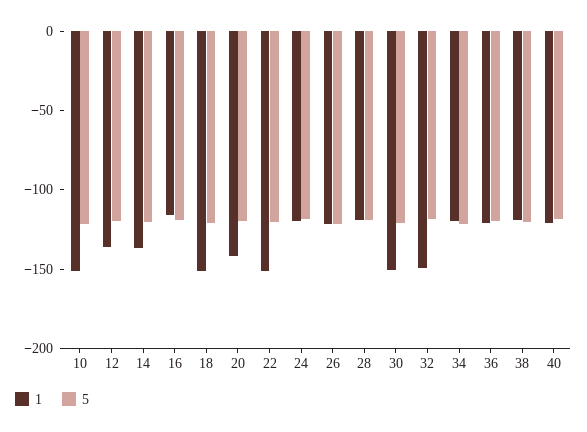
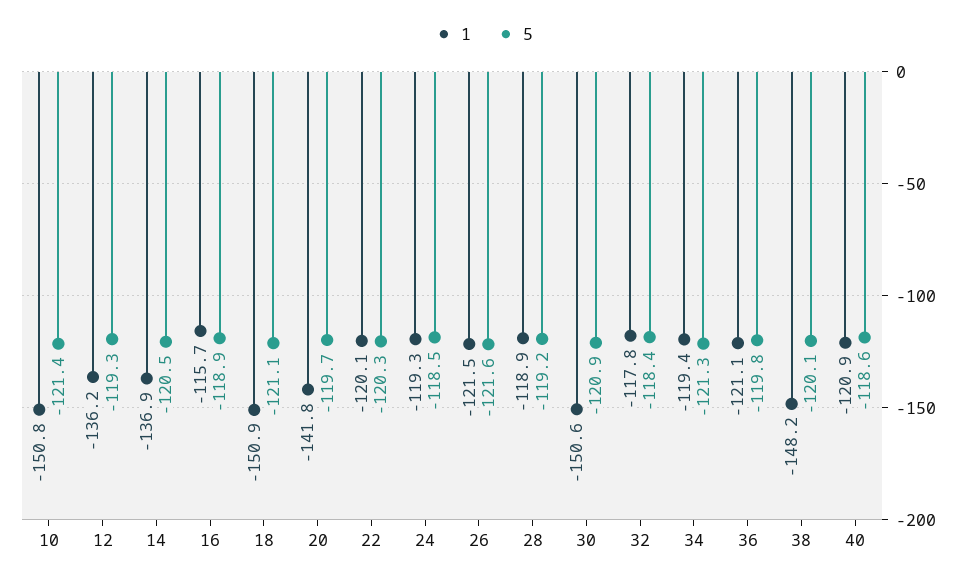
  {
    "1": {
      "10": -150.8,
      "12": -136.2,
      "14": -136.9,
      "16": -115.7,
      "18": -150.9,
      "20": -141.8,
-     "22": -150,
+     "22": -120.1,
      "24": -119.3,
      "26": -121.5,
      "28": -118.9,
      "30": -150.6,
-     "32": -150,
+     "32": -117.8,
      "34": -119.4,
      "36": -121.1,
-     "38": -120,
+     "38": -148.2,
      "40": -120.9
    },
    "5": {
      "10": -121.4,
      "12": -119.3,
      "14": -120.5,
      "16": -118.9,
      "18": -121.1,
      "20": -119.7,
      "22": -120.3,
      "24": -118.5,
      "26": -121.6,
      "28": -119.2,
      "30": -120.9,
      "32": -118.4,
      "34": -121.3,
      "36": -119.8,
      "38": -120.1,
      "40": -118.6
    }
  }

